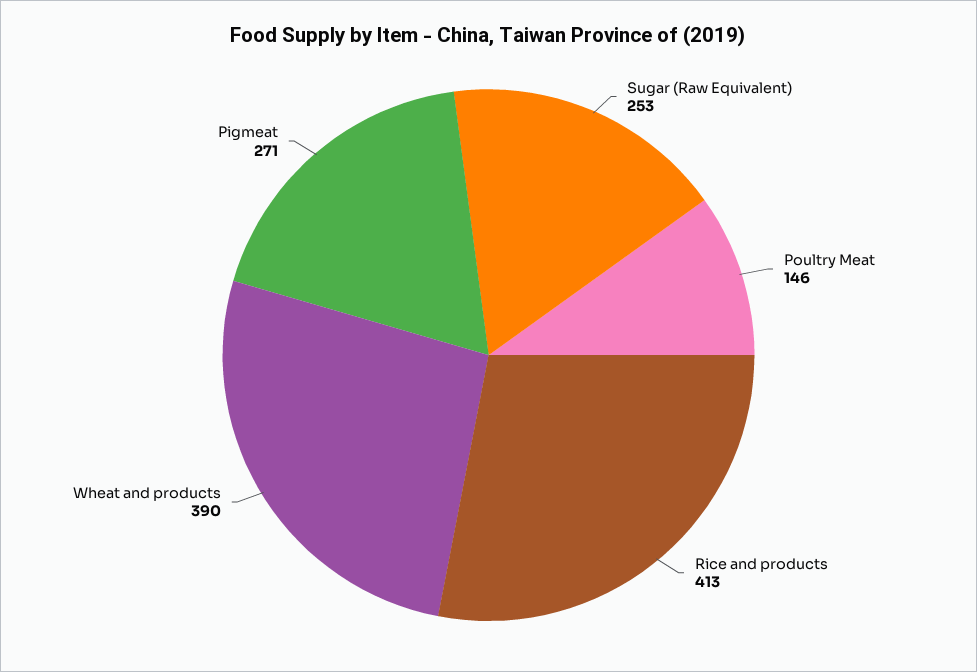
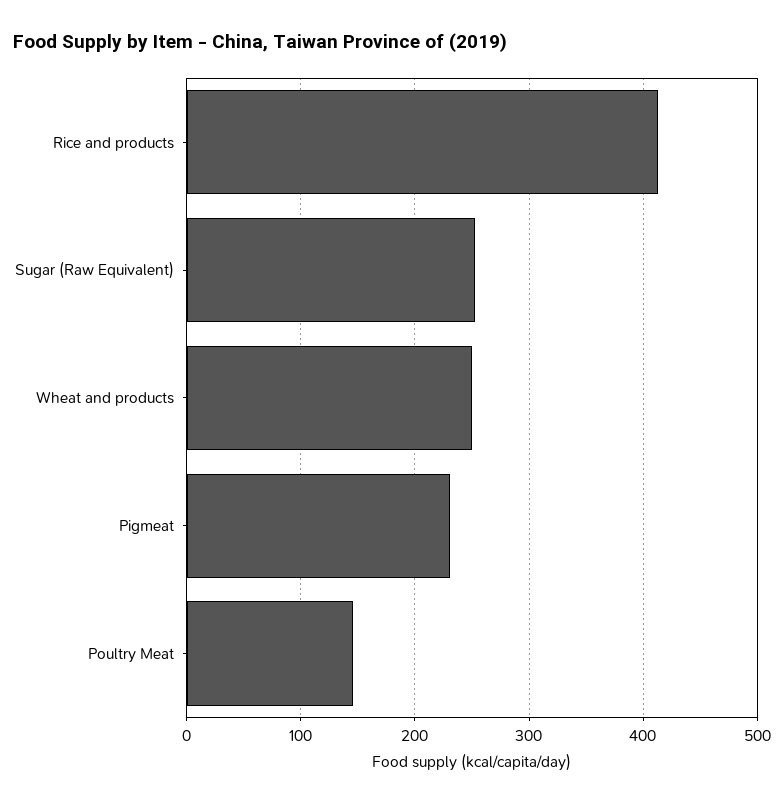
  {
    "Sugar (Raw Equivalent)": 253,
    "Poultry Meat": 146,
    "Rice and products": 413,
-   "Wheat and products": 390,
+   "Wheat and products": 250,
-   "Pigmeat": 271
+   "Pigmeat": 230
  }

